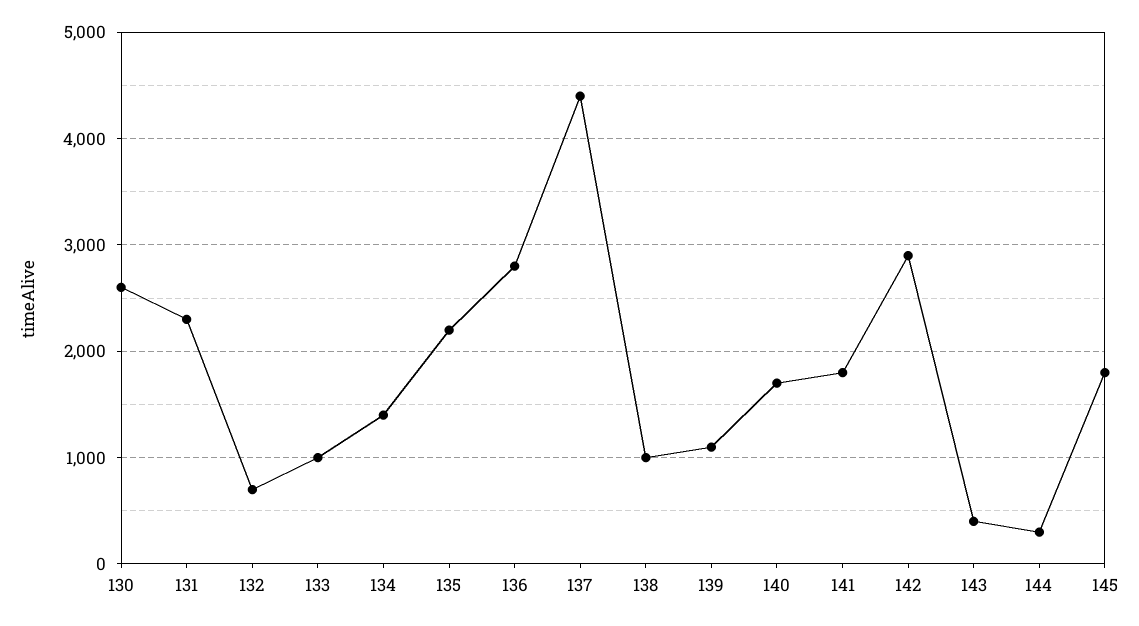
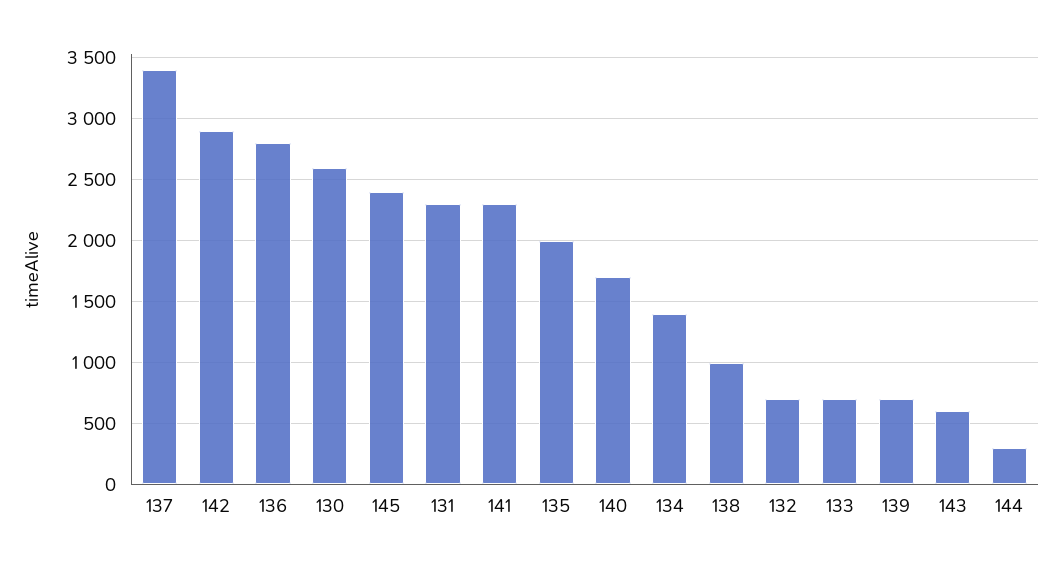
  {
    "130": 2600,
    "131": 2300,
    "132": 700,
-   "133": 1000,
+   "133": 700,
    "134": 1400,
-   "135": 2200,
+   "135": 2000,
    "136": 2800,
-   "137": 4400,
+   "137": 3400,
    "138": 1000,
-   "139": 1100,
+   "139": 700,
    "140": 1700,
-   "141": 1800,
+   "141": 2300,
    "142": 2900,
-   "143": 400,
+   "143": 600,
    "144": 300,
-   "145": 1800
+   "145": 2400
  }

